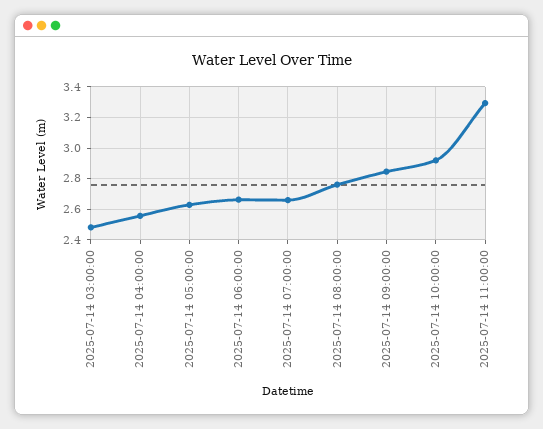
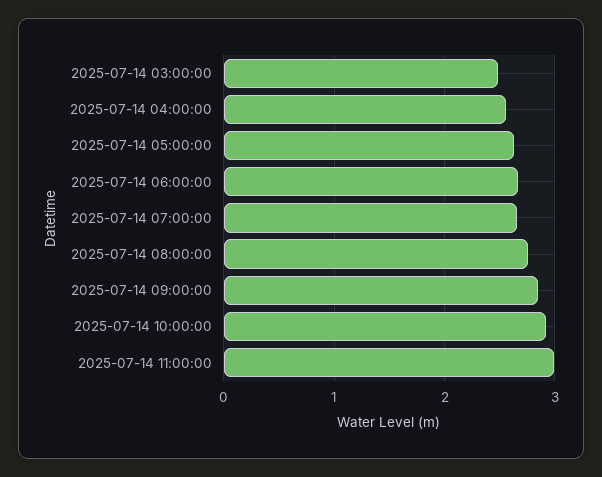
  {
    "2025-07-14 03:00:00": 2.5,
    "2025-07-14 04:00:00": 2.55,
    "2025-07-14 05:00:00": 2.65,
    "2025-07-14 06:00:00": 2.65,
    "2025-07-14 07:00:00": 2.65,
    "2025-07-14 08:00:00": 2.75,
    "2025-07-14 09:00:00": 2.85,
    "2025-07-14 10:00:00": 2.9,
-   "2025-07-14 11:00:00": 3.3
+   "2025-07-14 11:00:00": 3
  }

